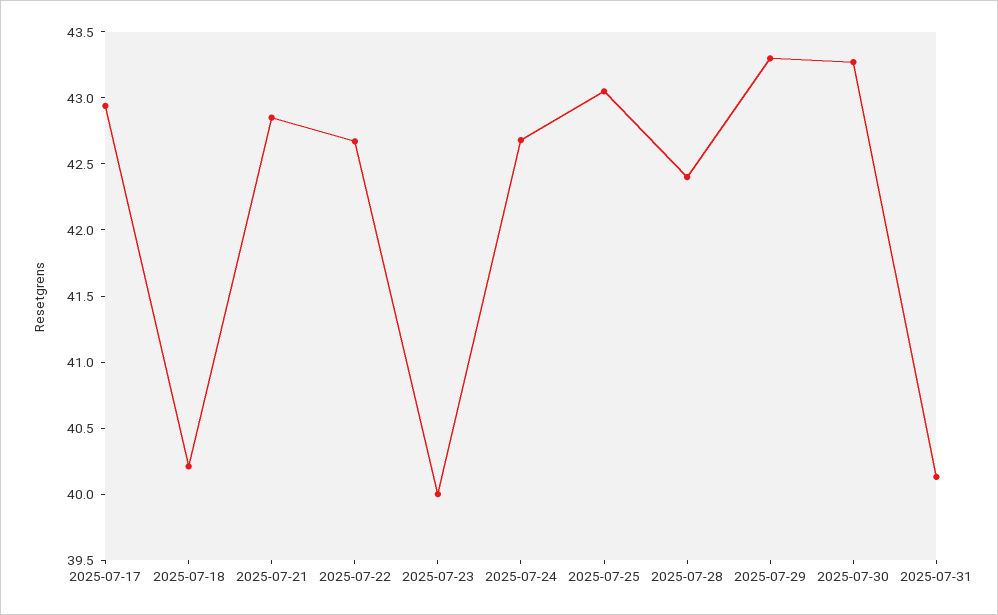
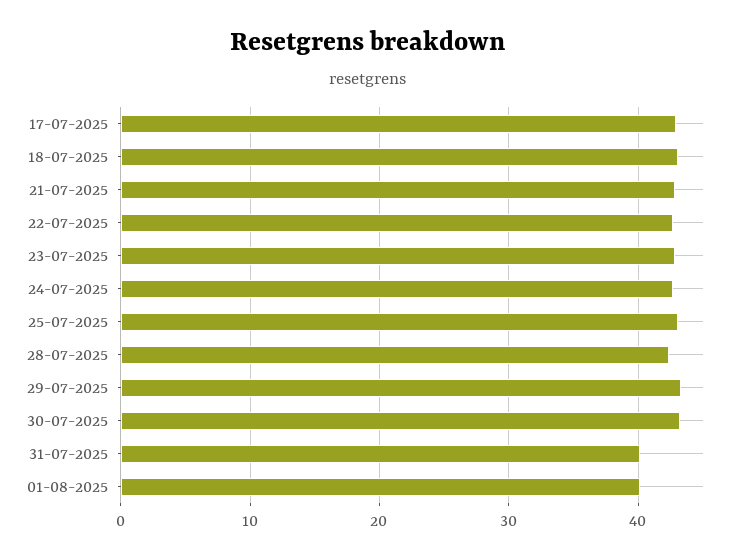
  {
    "2025-07-17": 42.9,
-   "2025-07-18": 40.2,
+   "2025-07-18": 43,
    "2025-07-21": 42.9,
    "2025-07-22": 42.7,
-   "2025-07-23": 40,
+   "2025-07-23": 43,
    "2025-07-24": 42.7,
    "2025-07-25": 43.1,
    "2025-07-28": 42.4,
    "2025-07-29": 43.3,
    "2025-07-30": 43.3,
-   "2025-07-31": 40.1
+   "2025-07-31": 40.1,
+   "01-08-2025": 40
  }

